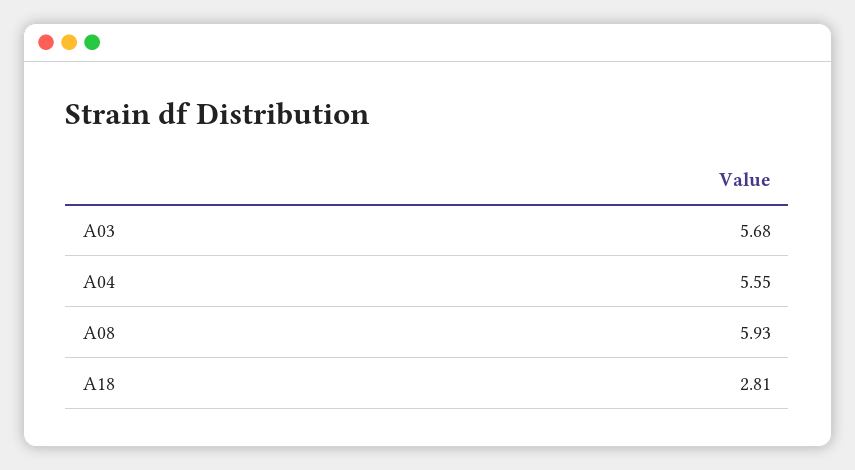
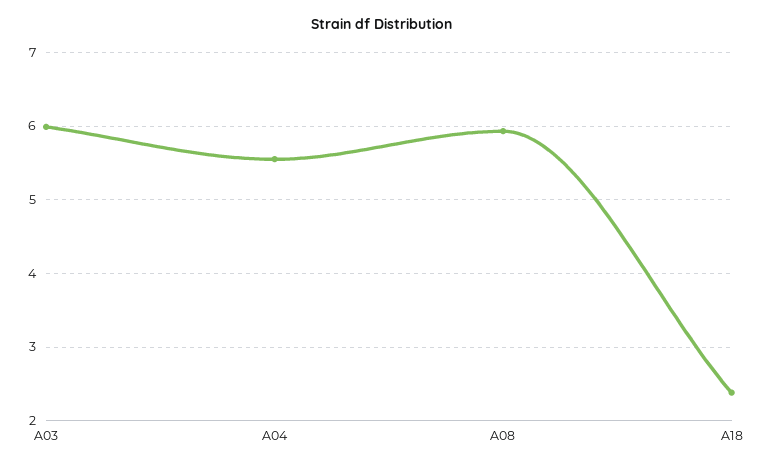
  {
-   "A03": 5.68,
+   "A03": 6,
    "A04": 5.55,
    "A08": 5.93,
-   "A18": 2.81
+   "A18": 2.4
  }

